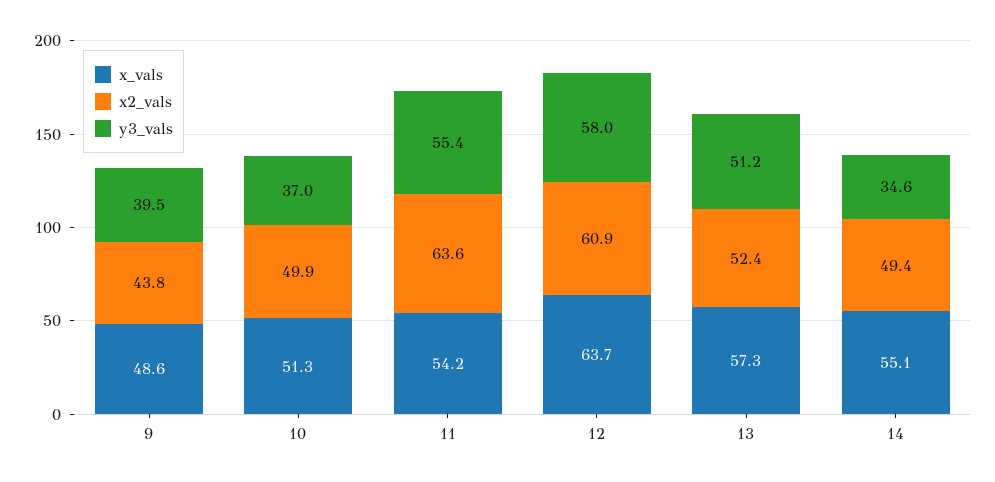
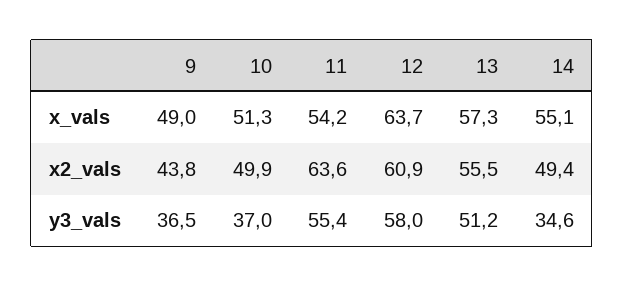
  {
    "x_vals": {
-     "9": 48.6,
+     "9": 49,
      "10": 51.3,
      "11": 54.2,
      "12": 63.7,
      "13": 57.3,
      "14": 55.1
    },
    "x2_vals": {
      "9": 43.8,
      "10": 49.9,
      "11": 63.6,
      "12": 60.9,
-     "13": 52.4,
+     "13": 55.5,
      "14": 49.4
    },
    "y3_vals": {
-     "9": 39.5,
+     "9": 36.5,
      "10": 37,
      "11": 55.4,
      "12": 58,
      "13": 51.2,
      "14": 34.6
    }
  }

